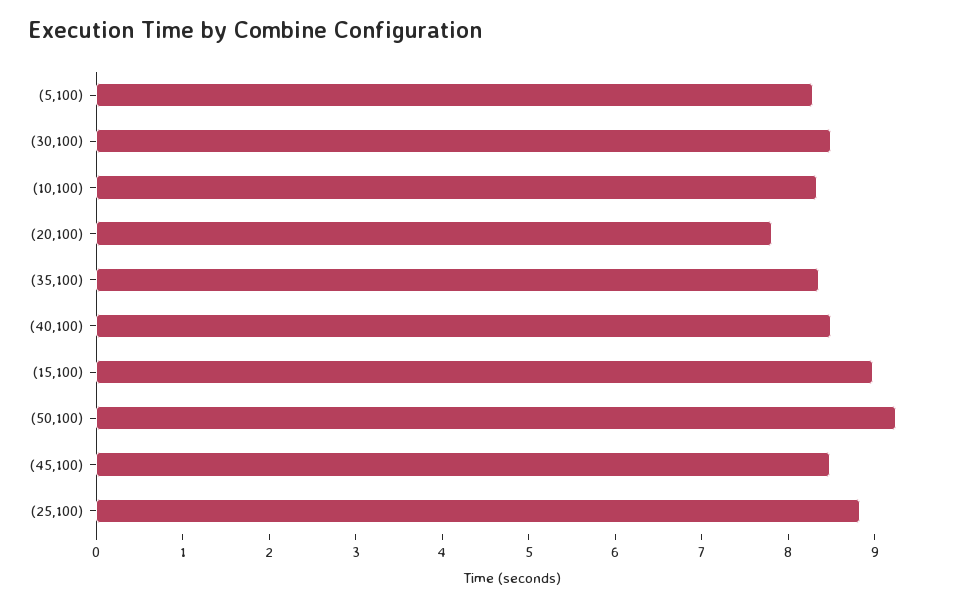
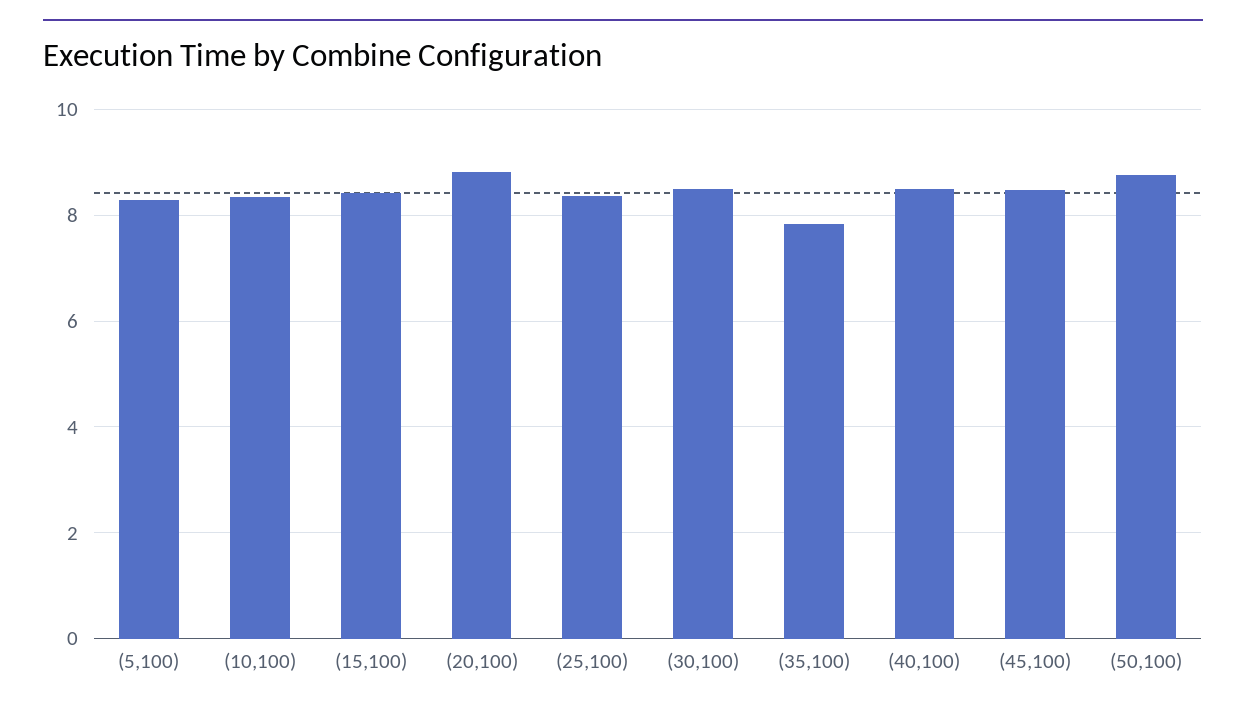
  {
    "(5,100)": 8.2,
    "(30,100)": 8.4,
    "(10,100)": 8.4,
-   "(20,100)": 7.8,
+   "(20,100)": 8.8,
-   "(35,100)": 8.4,
+   "(35,100)": 7.8,
    "(40,100)": 8.4,
-   "(15,100)": 9,
+   "(15,100)": 8.4,
-   "(50,100)": 9.2,
+   "(50,100)": 8.8,
    "(45,100)": 8.4,
-   "(25,100)": 8.8
+   "(25,100)": 8.4
  }

